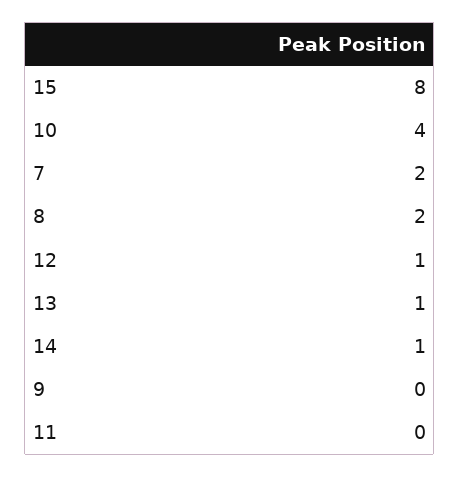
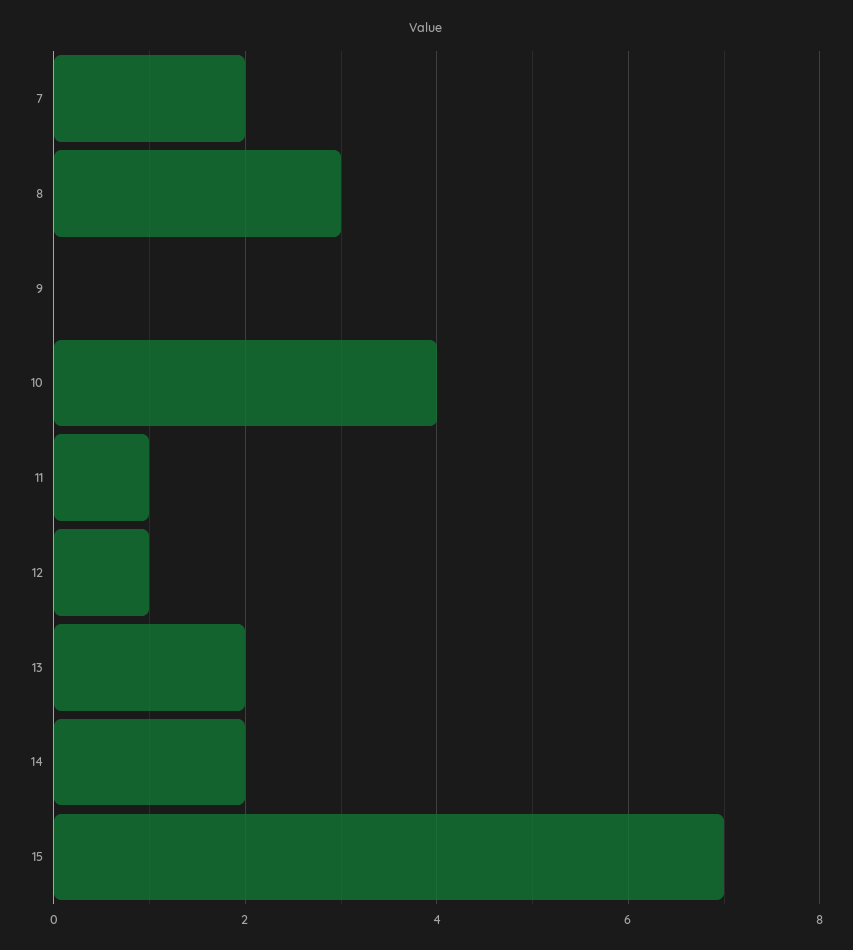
  {
-   "15": 8,
+   "15": 7,
    "10": 4,
    "7": 2,
-   "8": 2,
+   "8": 3,
    "12": 1,
-   "13": 1,
+   "13": 2,
-   "14": 1,
+   "14": 2,
    "9": 0,
-   "11": 0
+   "11": 1
  }

